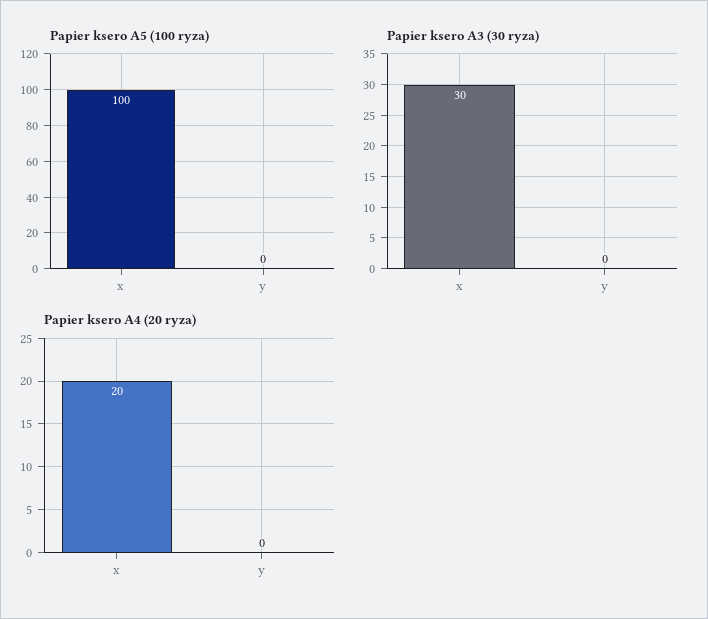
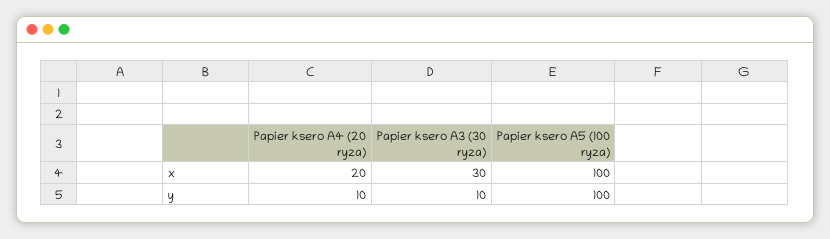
  {
    "Papier ksero A5 (100 ryza)": {
      "x": 100,
-     "y": 0
+     "y": 100
    },
    "Papier ksero A3 (30 ryza)": {
      "x": 30,
-     "y": 0
+     "y": 10
    },
    "Papier ksero A4 (20 ryza)": {
      "x": 20,
-     "y": 0
+     "y": 10
    }
  }

